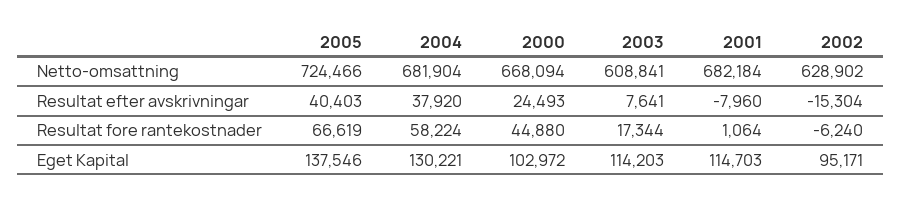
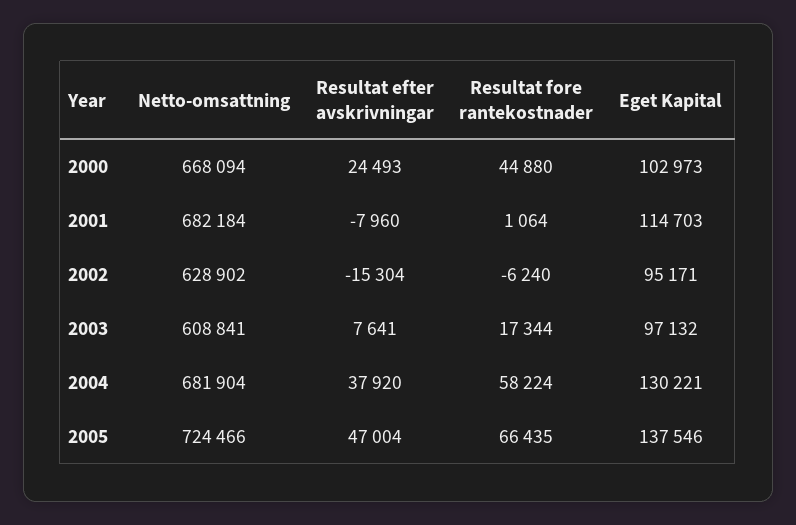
  {
    "2005": {
      "Netto-omsattning": 724466,
-     "Resultat efter avskrivningar": 40403,
+     "Resultat efter avskrivningar": 47004,
-     "Resultat fore rantekostnader": 66619,
+     "Resultat fore rantekostnader": 66435,
      "Eget Kapital": 137546
    },
    "2004": {
      "Netto-omsattning": 681904,
      "Resultat efter avskrivningar": 37920,
      "Resultat fore rantekostnader": 58224,
      "Eget Kapital": 130221
    },
    "2000": {
      "Netto-omsattning": 668094,
      "Resultat efter avskrivningar": 24493,
      "Resultat fore rantekostnader": 44880,
-     "Eget Kapital": 102972
+     "Eget Kapital": 102973
    },
    "2003": {
      "Netto-omsattning": 608841,
      "Resultat efter avskrivningar": 7641,
      "Resultat fore rantekostnader": 17344,
-     "Eget Kapital": 114203
+     "Eget Kapital": 97132
    },
    "2001": {
      "Netto-omsattning": 682184,
      "Resultat efter avskrivningar": -7960,
      "Resultat fore rantekostnader": 1064,
      "Eget Kapital": 114703
    },
    "2002": {
      "Netto-omsattning": 628902,
      "Resultat efter avskrivningar": -15304,
      "Resultat fore rantekostnader": -6240,
      "Eget Kapital": 95171
    }
  }

